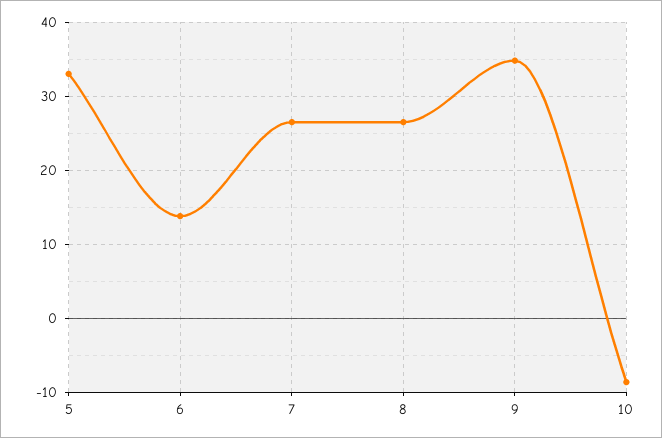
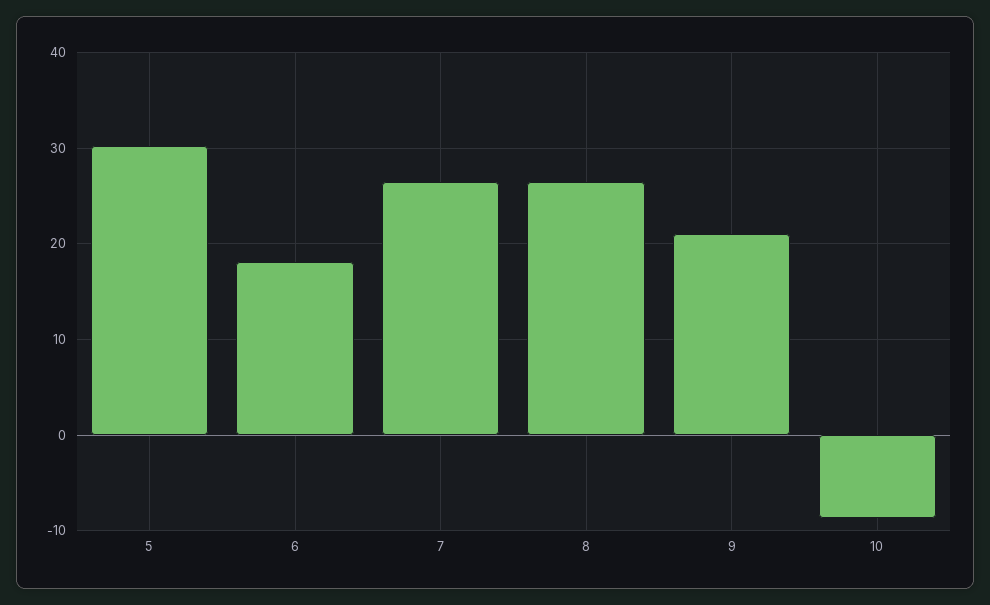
  {
-   "5": 33,
+   "5": 30,
-   "6": 14,
+   "6": 18,
    "7": 27,
    "8": 27,
-   "9": 35,
+   "9": 21,
    "10": -9
  }

